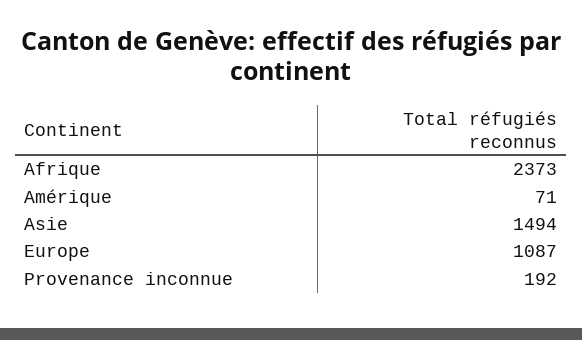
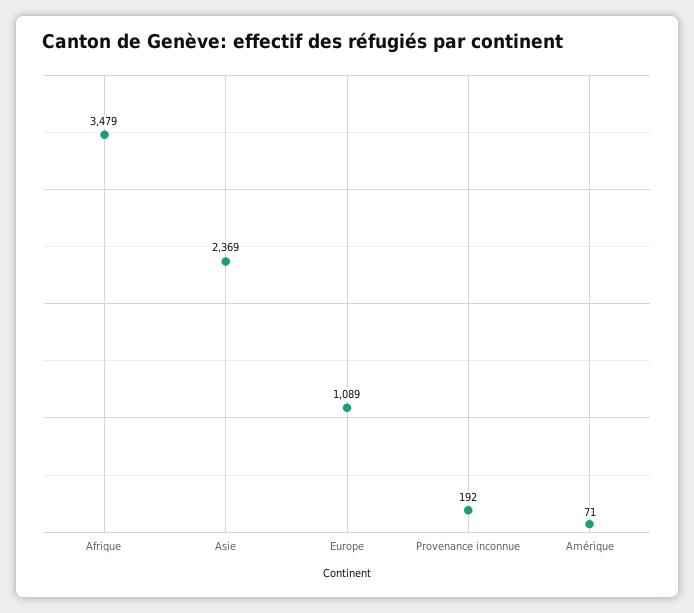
  {
-   "Afrique": 2373,
+   "Afrique": 3479,
    "Amérique": 71,
-   "Asie": 1494,
+   "Asie": 2369,
-   "Europe": 1087,
+   "Europe": 1089,
    "Provenance inconnue": 192
  }

